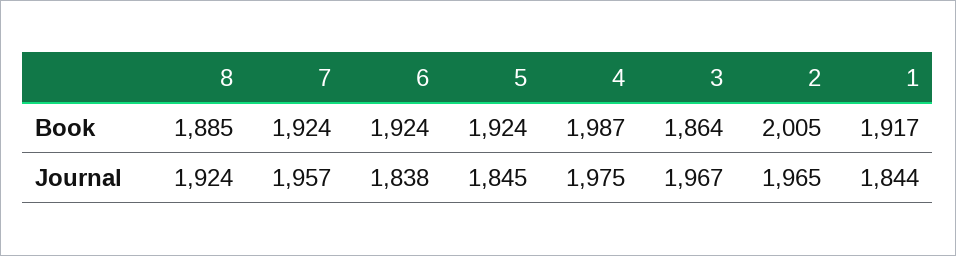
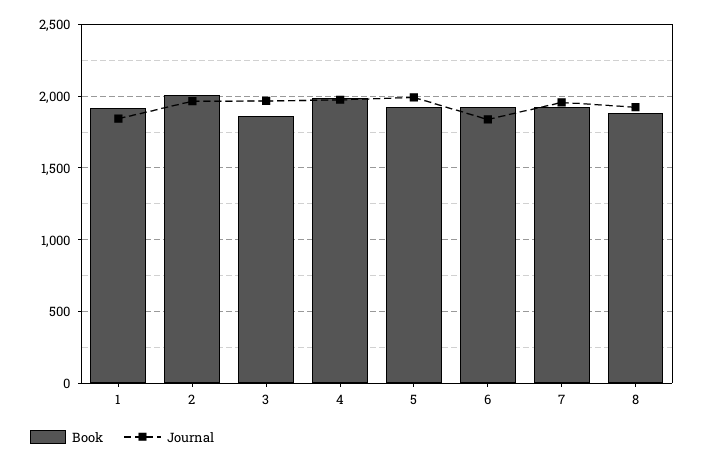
  {
    "Book": {
      "8": 1885,
      "7": 1924,
      "6": 1924,
      "5": 1924,
      "4": 1987,
      "3": 1864,
      "2": 2005,
      "1": 1917
    },
    "Journal": {
      "8": 1924,
      "7": 1957,
      "6": 1838,
-     "5": 1845,
+     "5": 2000,
      "4": 1975,
      "3": 1967,
      "2": 1965,
      "1": 1844
    }
  }

